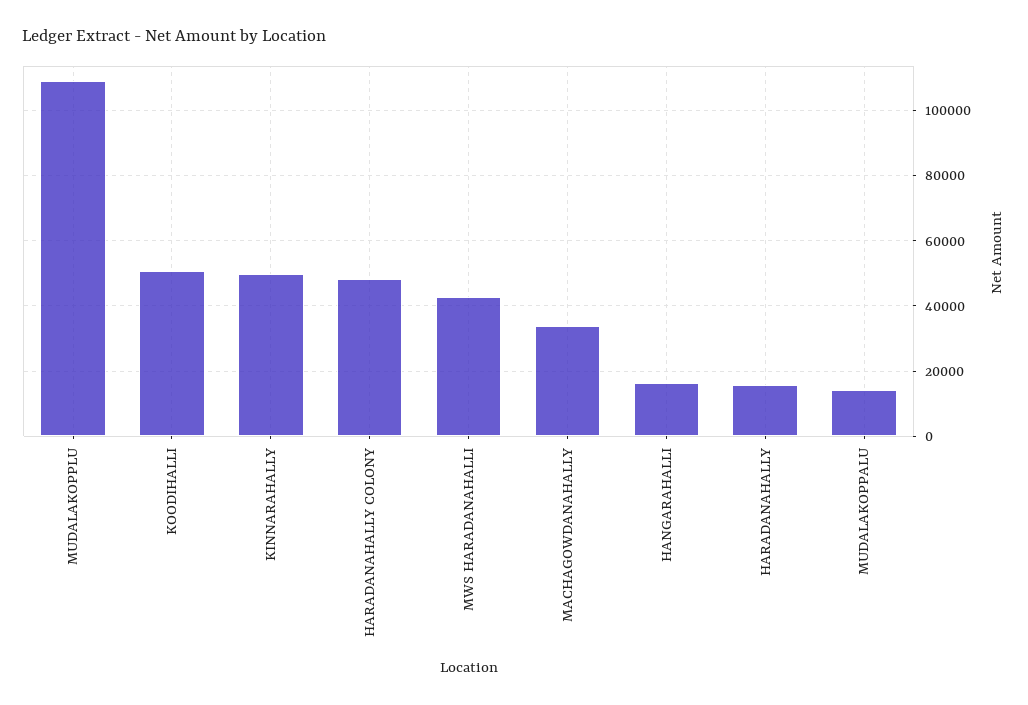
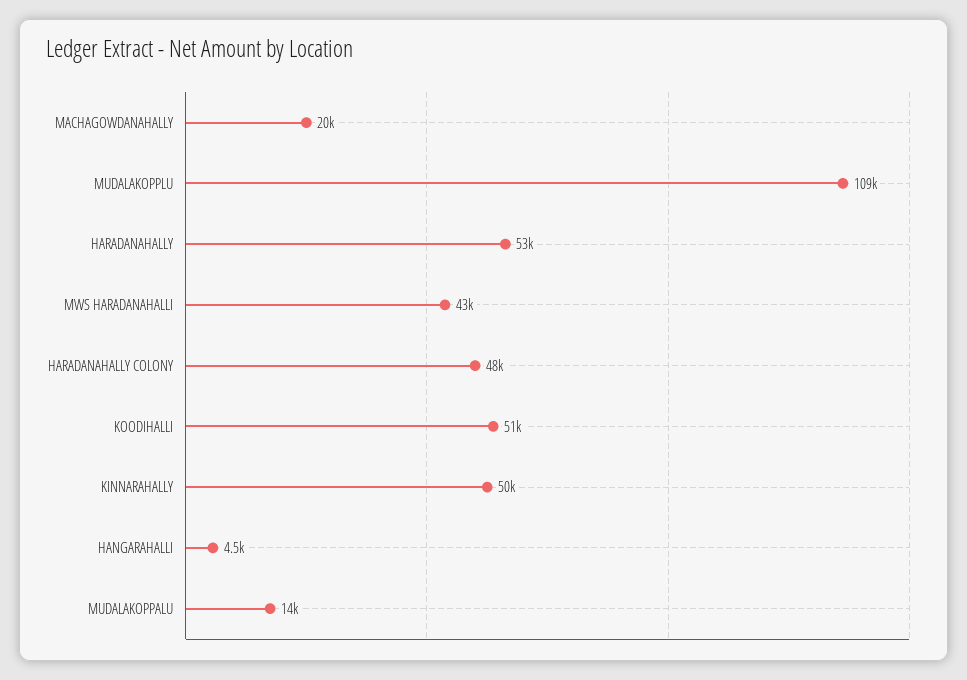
  {
    "MUDALAKOPPLU": 109000,
    "KOODIHALLI": 51000,
    "KINNARAHALLY": 50000,
    "HARADANAHALLY COLONY": 48000,
    "MWS HARADANAHALLI": 43000,
-   "MACHAGOWDANAHALLY": 34000,
+   "MACHAGOWDANAHALLY": 20000,
-   "HANGARAHALLI": 16000,
+   "HANGARAHALLI": 4500,
-   "HARADANAHALLY": 16000,
+   "HARADANAHALLY": 53000,
    "MUDALAKOPPALU": 14000
  }

